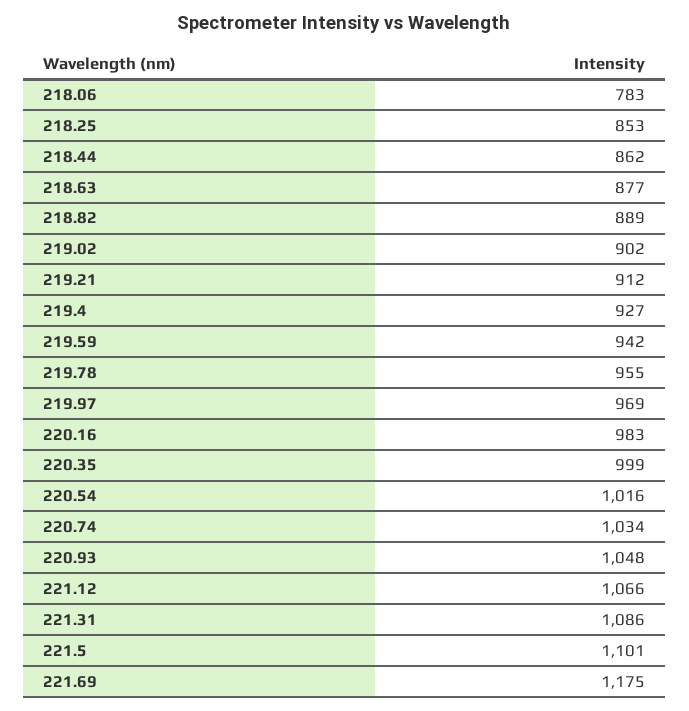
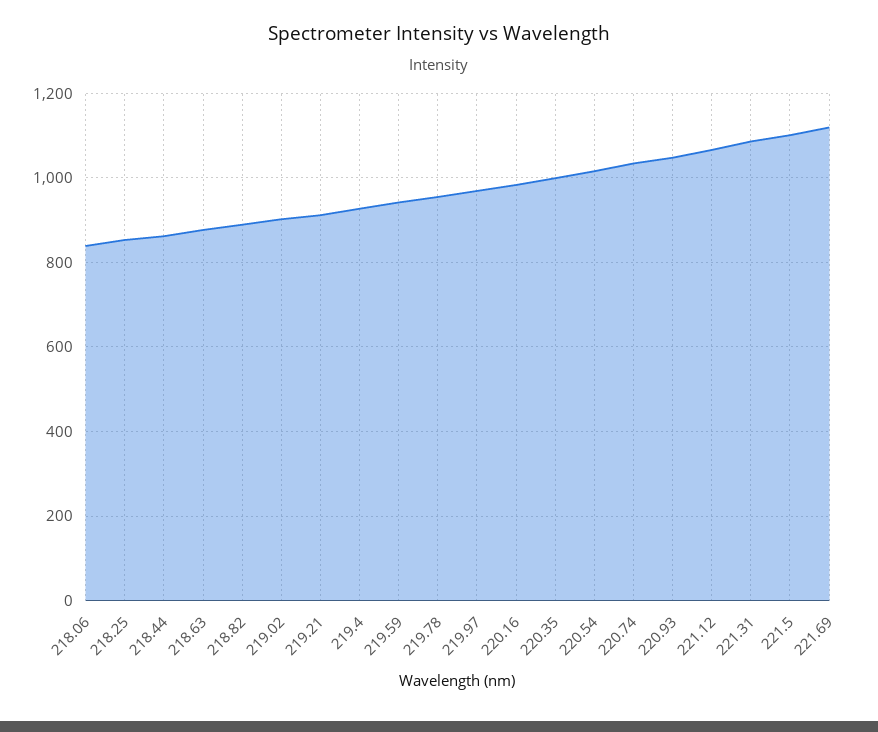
  {
-   "218.06": 783,
+   "218.06": 840,
    "218.25": 853,
    "218.44": 862,
    "218.63": 877,
    "218.82": 889,
    "219.02": 902,
    "219.21": 912,
    "219.4": 927,
    "219.59": 942,
    "219.78": 955,
    "219.97": 969,
    "220.16": 983,
    "220.35": 999,
    "220.54": 1016,
    "220.74": 1034,
    "220.93": 1048,
    "221.12": 1066,
    "221.31": 1086,
    "221.5": 1101,
-   "221.69": 1175
+   "221.69": 1120
  }

